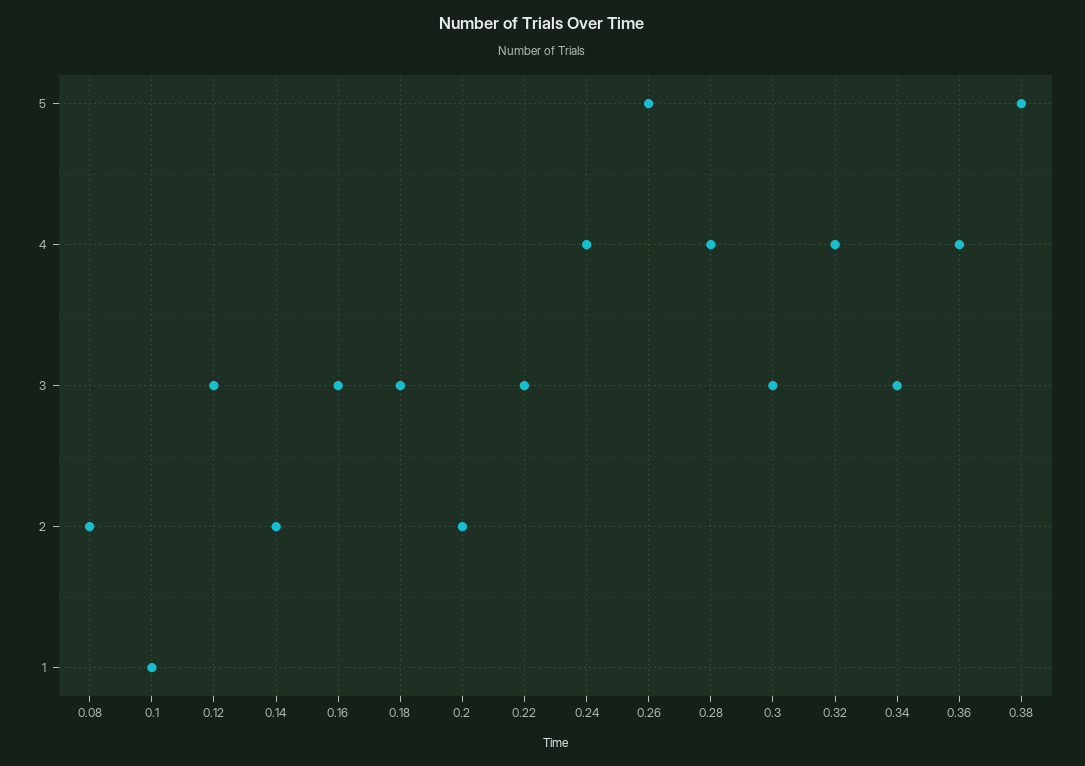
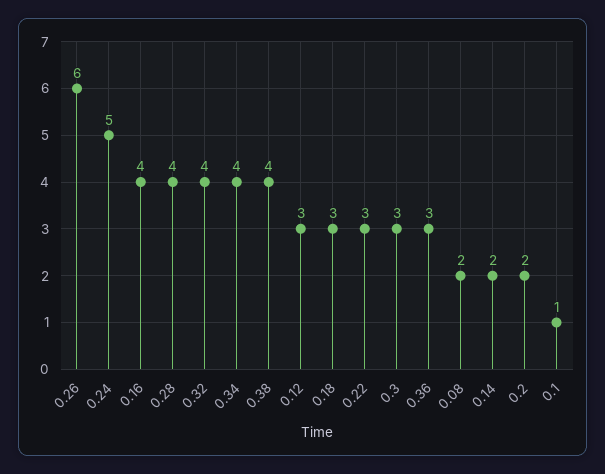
  {
    "0.08": 2,
    "0.1": 1,
    "0.12": 3,
    "0.14": 2,
-   "0.16": 3,
+   "0.16": 4,
    "0.18": 3,
    "0.2": 2,
    "0.22": 3,
-   "0.24": 4,
+   "0.24": 5,
-   "0.26": 5,
+   "0.26": 6,
    "0.28": 4,
    "0.3": 3,
    "0.32": 4,
-   "0.34": 3,
+   "0.34": 4,
-   "0.36": 4,
+   "0.36": 3,
-   "0.38": 5
+   "0.38": 4
  }

